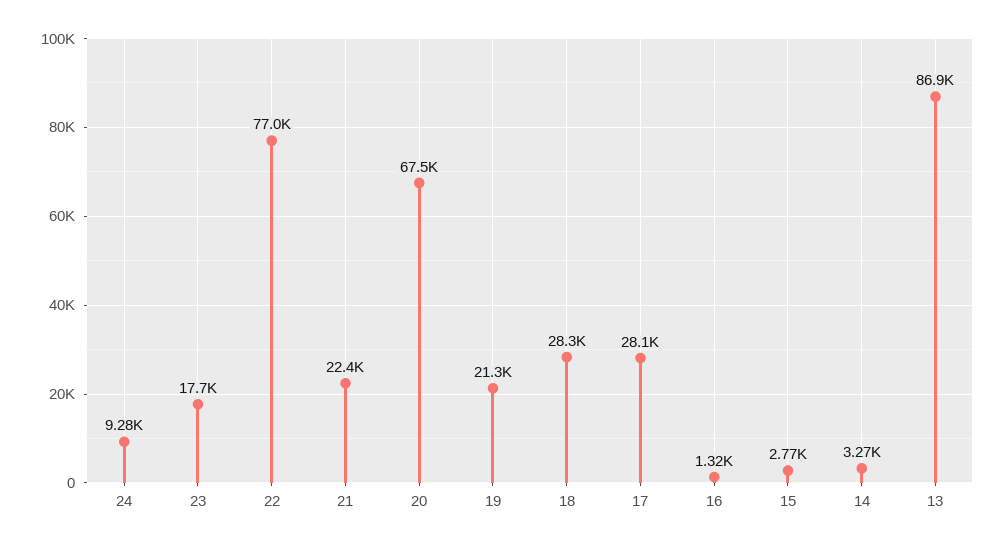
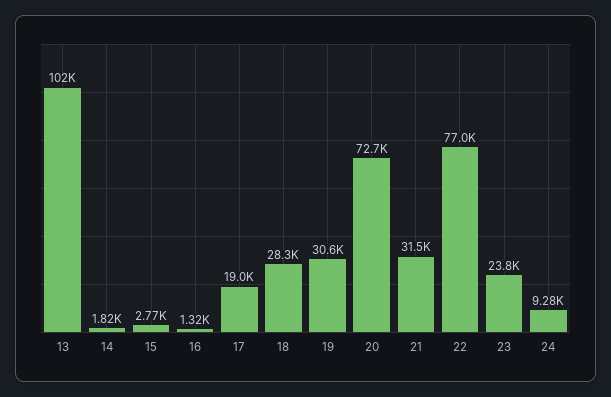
  {
    "24": 9280,
-   "23": 17700,
+   "23": 23800,
    "22": 77000,
-   "21": 22400,
+   "21": 31500,
-   "20": 67500,
+   "20": 72700,
-   "19": 21300,
+   "19": 30600,
    "18": 28300,
-   "17": 28100,
+   "17": 19000,
    "16": 1320,
    "15": 2770,
-   "14": 3270,
+   "14": 1820,
-   "13": 86900
+   "13": 102000
  }

